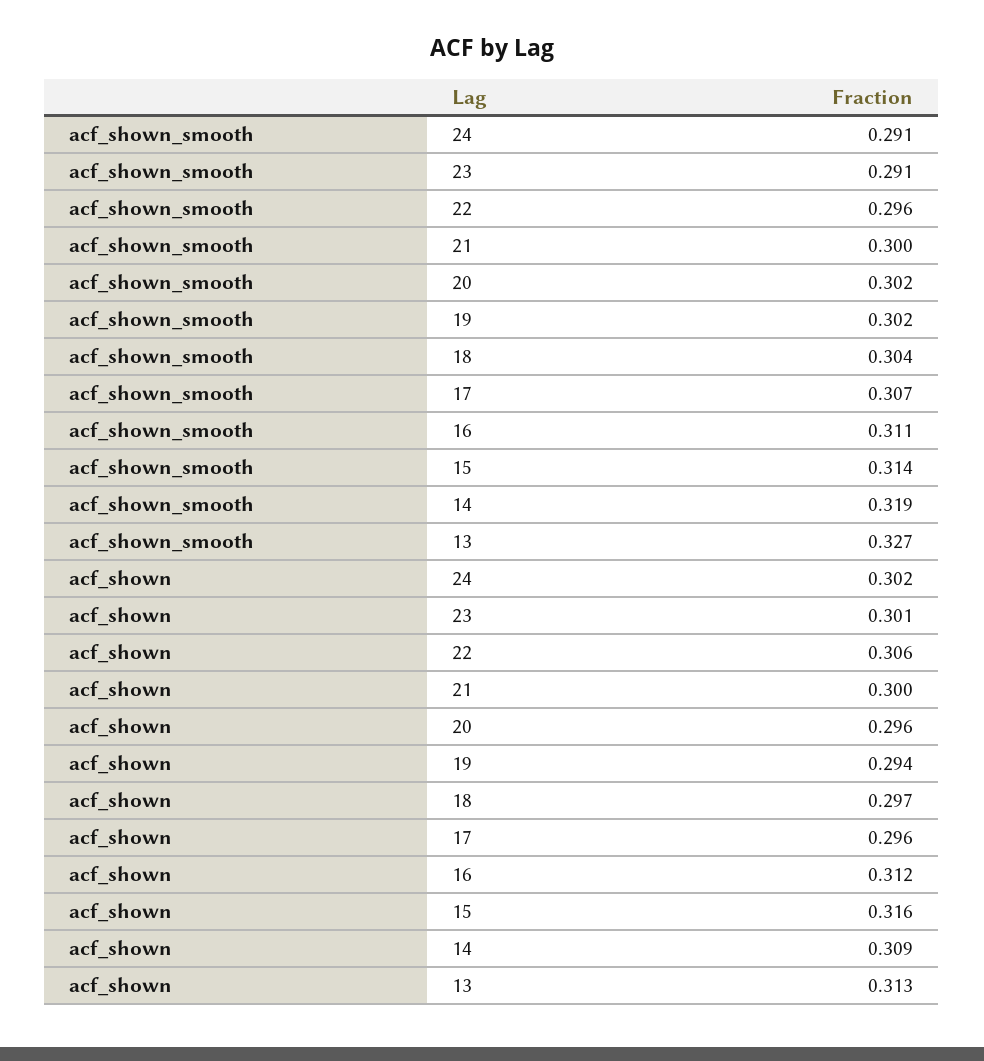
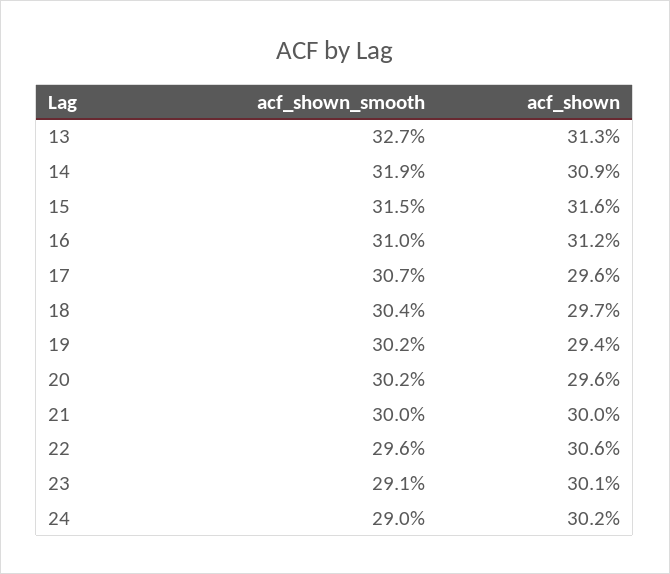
  {
    "acf_shown_smooth": {
-     "24": 0.291,
+     "24": 0.29,
      "23": 0.291,
      "22": 0.296,
      "21": 0.3,
      "20": 0.302,
      "19": 0.302,
      "18": 0.304,
      "17": 0.307,
-     "16": 0.311,
+     "16": 0.31,
-     "15": 0.314,
+     "15": 0.315,
      "14": 0.319,
      "13": 0.327
    },
    "acf_shown": {
      "24": 0.302,
      "23": 0.301,
      "22": 0.306,
      "21": 0.3,
      "20": 0.296,
      "19": 0.294,
      "18": 0.297,
      "17": 0.296,
      "16": 0.312,
      "15": 0.316,
      "14": 0.309,
      "13": 0.313
    }
  }

